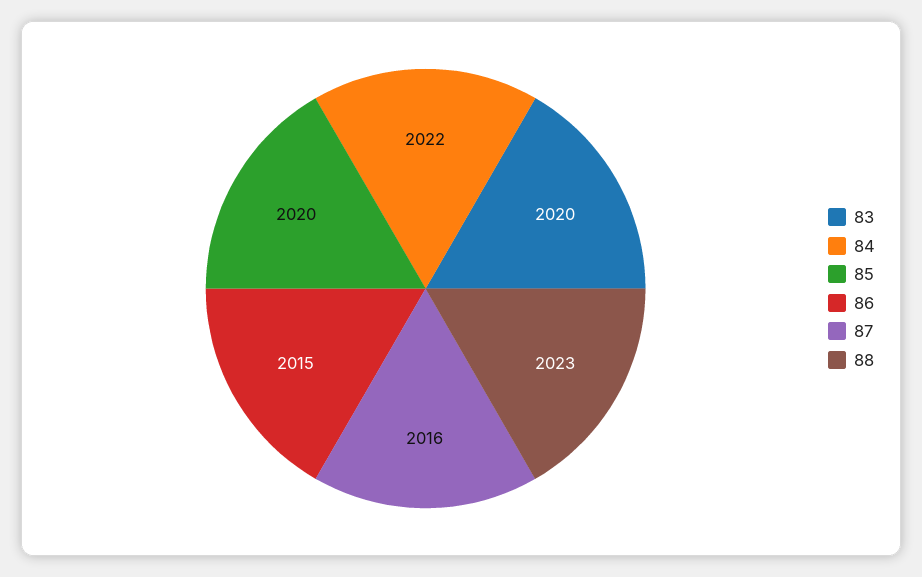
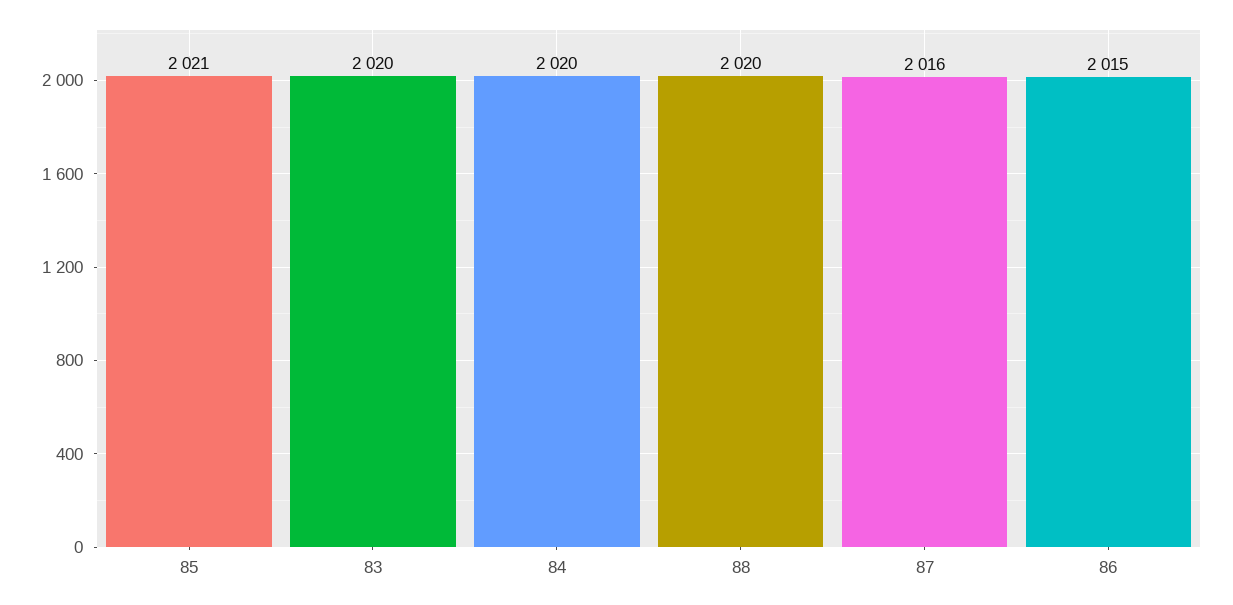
  {
    "83": 2020,
-   "84": 2022,
+   "84": 2020,
-   "85": 2020,
+   "85": 2021,
    "86": 2015,
    "87": 2016,
-   "88": 2023
+   "88": 2020
  }

